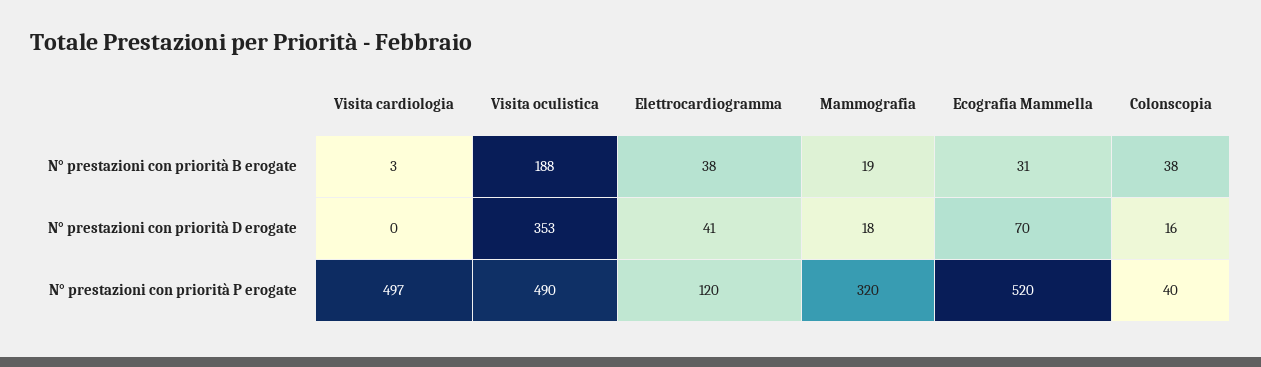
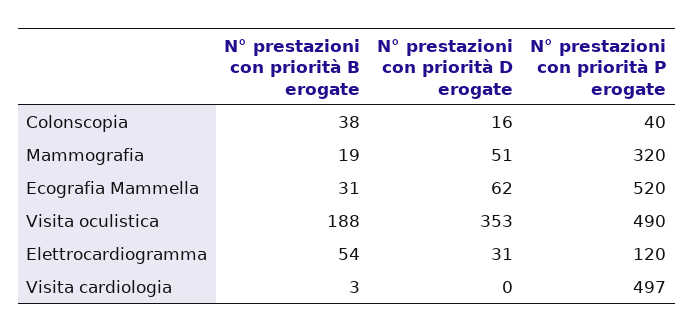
  {
    "Visita cardiologia": {
      "N° prestazioni con priorità B erogate": 3,
      "N° prestazioni con priorità D erogate": 0,
      "N° prestazioni con priorità P erogate": 497
    },
    "Visita oculistica": {
      "N° prestazioni con priorità B erogate": 188,
      "N° prestazioni con priorità D erogate": 353,
      "N° prestazioni con priorità P erogate": 490
    },
    "Elettrocardiogramma": {
-     "N° prestazioni con priorità B erogate": 38,
+     "N° prestazioni con priorità B erogate": 54,
-     "N° prestazioni con priorità D erogate": 41,
+     "N° prestazioni con priorità D erogate": 31,
      "N° prestazioni con priorità P erogate": 120
    },
    "Mammografia": {
      "N° prestazioni con priorità B erogate": 19,
-     "N° prestazioni con priorità D erogate": 18,
+     "N° prestazioni con priorità D erogate": 51,
      "N° prestazioni con priorità P erogate": 320
    },
    "Ecografia Mammella": {
      "N° prestazioni con priorità B erogate": 31,
-     "N° prestazioni con priorità D erogate": 70,
+     "N° prestazioni con priorità D erogate": 62,
      "N° prestazioni con priorità P erogate": 520
    },
    "Colonscopia": {
      "N° prestazioni con priorità B erogate": 38,
      "N° prestazioni con priorità D erogate": 16,
      "N° prestazioni con priorità P erogate": 40
    }
  }

